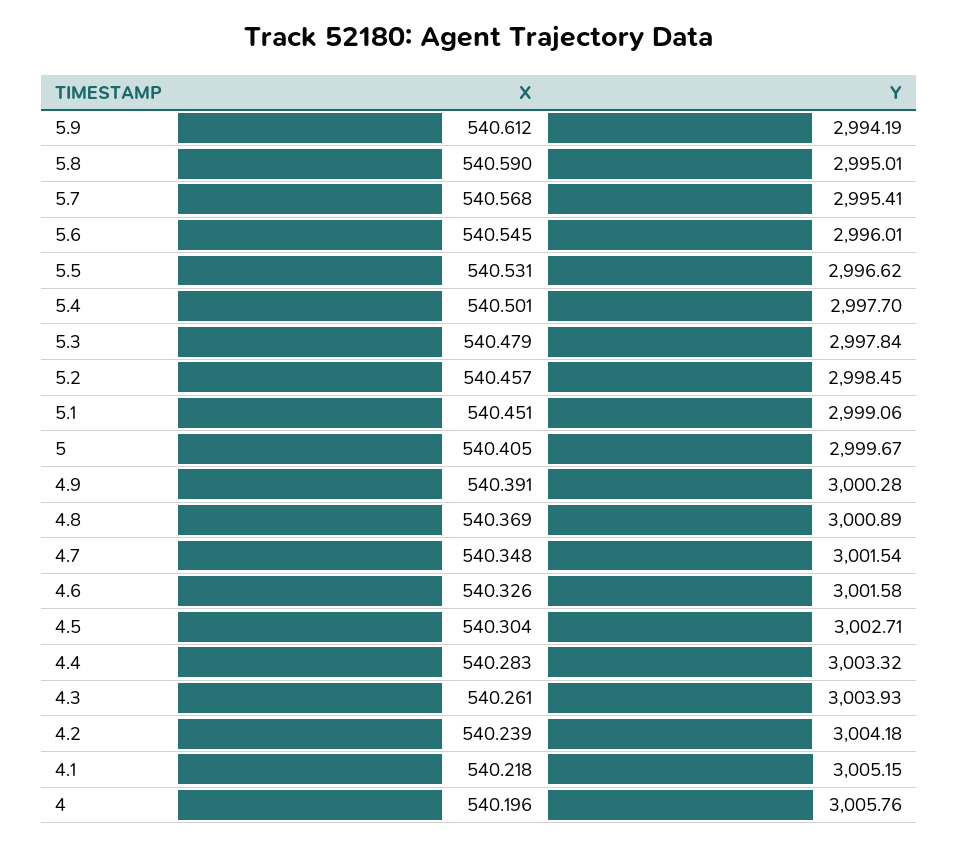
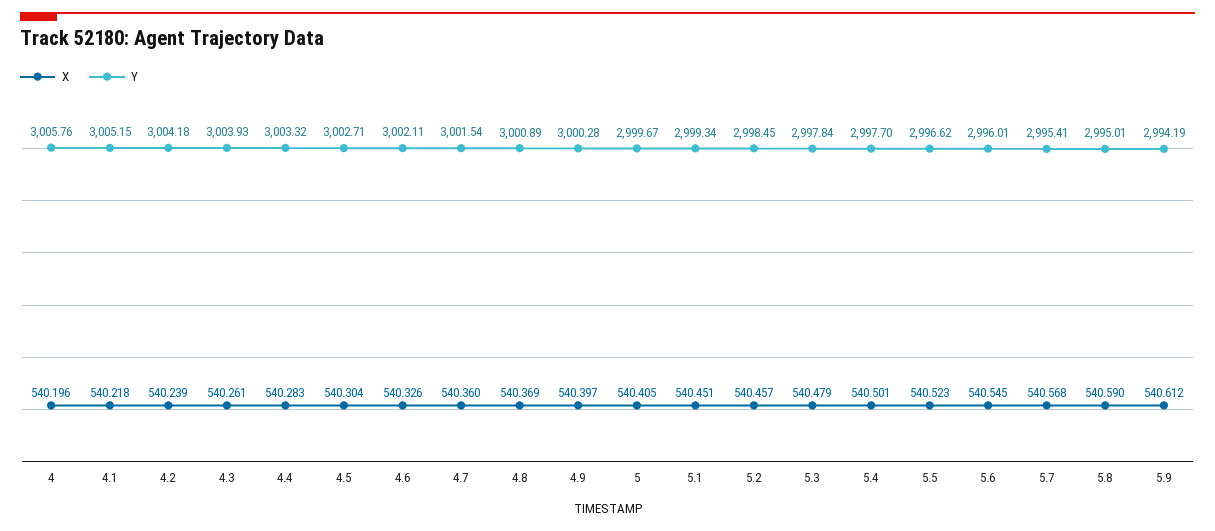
  {
    "X": {
      "5.9": 540.612,
      "5.8": 540.59,
      "5.7": 540.568,
      "5.6": 540.545,
-     "5.5": 540.531,
+     "5.5": 540.523,
      "5.4": 540.501,
      "5.3": 540.479,
      "5.2": 540.457,
      "5.1": 540.451,
      "5": 540.405,
-     "4.9": 540.391,
+     "4.9": 540.397,
      "4.8": 540.369,
-     "4.7": 540.348,
+     "4.7": 540.36,
      "4.6": 540.326,
      "4.5": 540.304,
      "4.4": 540.283,
      "4.3": 540.261,
      "4.2": 540.239,
      "4.1": 540.218,
      "4": 540.196
    },
    "Y": {
      "5.9": 2994.19,
      "5.8": 2995.01,
      "5.7": 2995.41,
      "5.6": 2996.01,
      "5.5": 2996.62,
      "5.4": 2997.7,
      "5.3": 2997.84,
      "5.2": 2998.45,
-     "5.1": 2999.06,
+     "5.1": 2999.34,
      "5": 2999.67,
      "4.9": 3000.28,
      "4.8": 3000.89,
      "4.7": 3001.54,
-     "4.6": 3001.58,
+     "4.6": 3002.11,
      "4.5": 3002.71,
      "4.4": 3003.32,
      "4.3": 3003.93,
      "4.2": 3004.18,
      "4.1": 3005.15,
      "4": 3005.76
    }
  }

